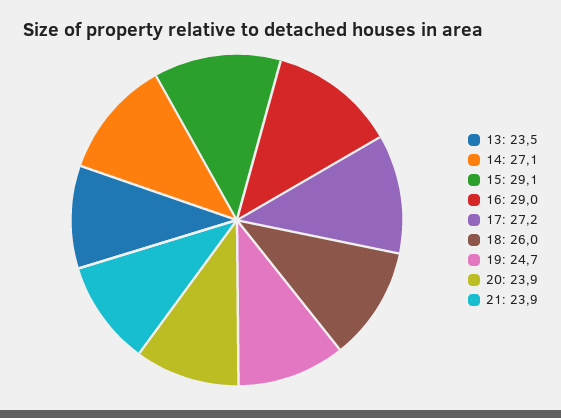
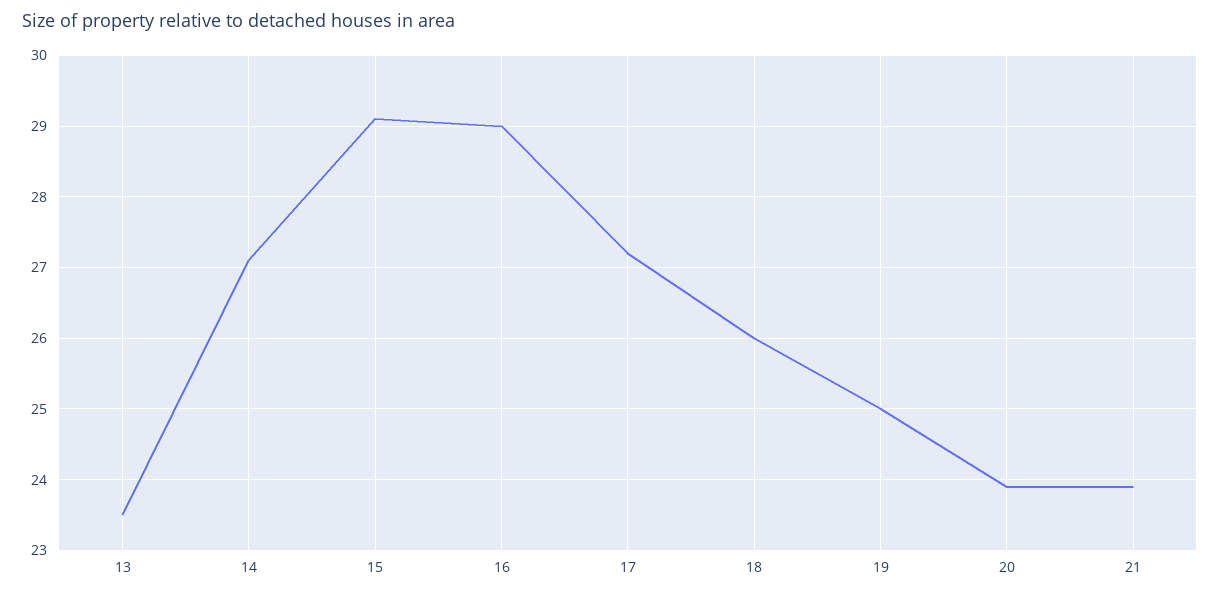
  {
    "13": 23.5,
    "14": 27.1,
    "15": 29.1,
    "16": 29,
    "17": 27.2,
    "18": 26,
-   "19": 24.7,
+   "19": 25,
    "20": 23.9,
    "21": 23.9
  }

